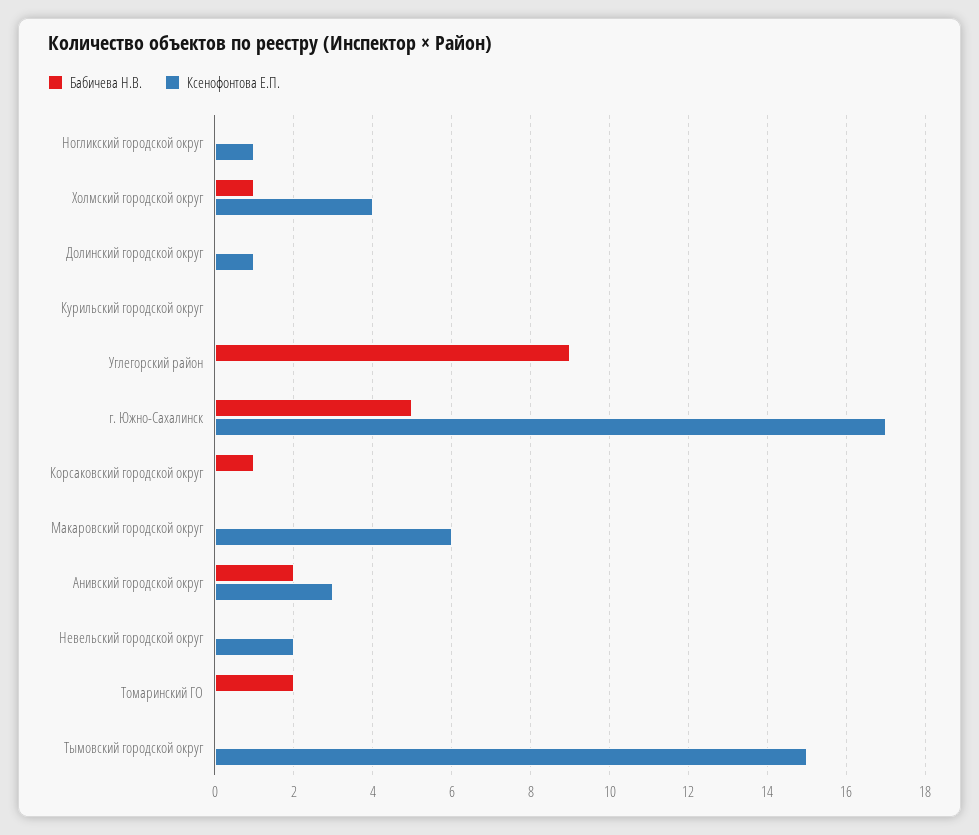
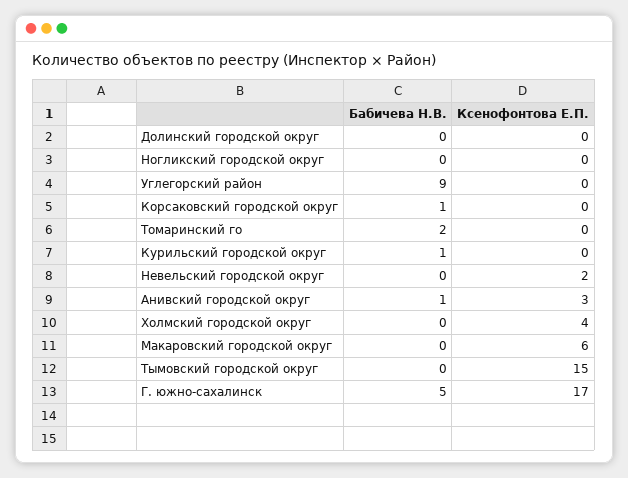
  {
    "Бабичева Н.В.": {
      "Ногликский городской округ": 0,
-     "Холмский городской округ": 1,
+     "Холмский городской округ": 0,
      "Долинский городской округ": 0,
-     "Курильский городской округ": 0,
+     "Курильский городской округ": 1,
      "Углегорский район": 9,
      "г. Южно-Сахалинск": 5,
      "Корсаковский городской округ": 1,
      "Макаровский городской округ": 0,
-     "Анивский городской округ": 2,
+     "Анивский городской округ": 1,
      "Невельский городской округ": 0,
      "Томаринский ГО": 2,
      "Тымовский городской округ": 0
    },
    "Ксенофонтова Е.П.": {
-     "Ногликский городской округ": 1,
+     "Ногликский городской округ": 0,
      "Холмский городской округ": 4,
-     "Долинский городской округ": 1,
+     "Долинский городской округ": 0,
      "Курильский городской округ": 0,
      "Углегорский район": 0,
      "г. Южно-Сахалинск": 17,
      "Корсаковский городской округ": 0,
      "Макаровский городской округ": 6,
      "Анивский городской округ": 3,
      "Невельский городской округ": 2,
      "Томаринский ГО": 0,
      "Тымовский городской округ": 15
    }
  }

